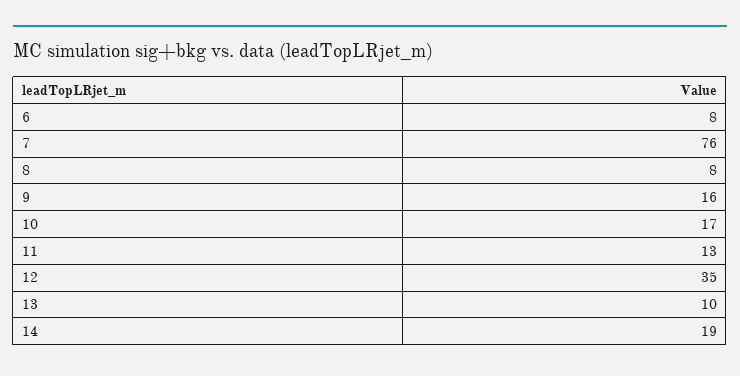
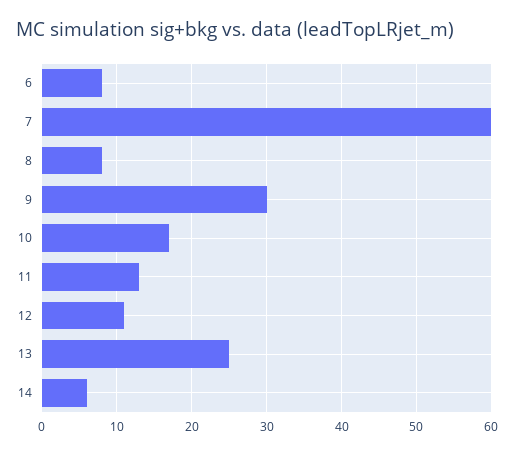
  {
    "6": 8,
-   "7": 76,
+   "7": 60,
    "8": 8,
-   "9": 16,
+   "9": 30,
    "10": 17,
    "11": 13,
-   "12": 35,
+   "12": 11,
-   "13": 10,
+   "13": 25,
-   "14": 19
+   "14": 6
  }

